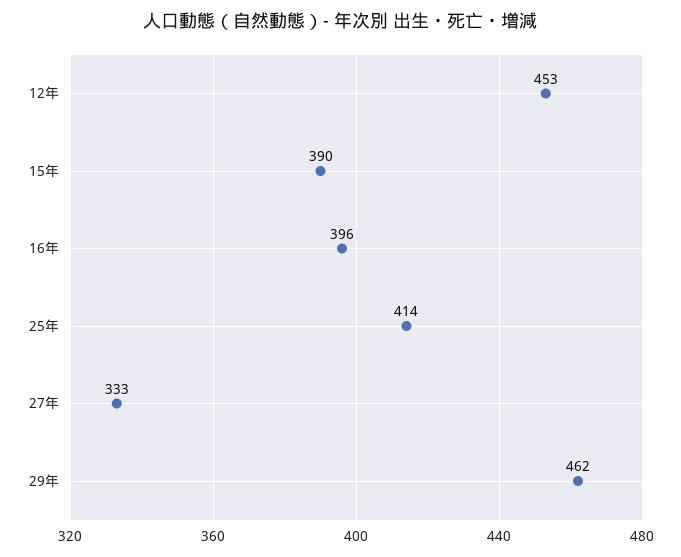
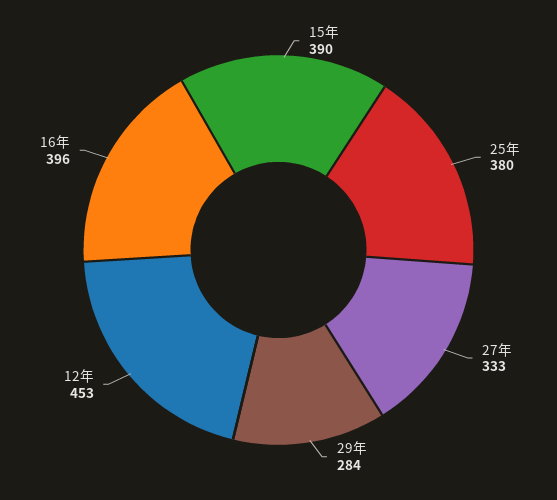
  {
    "12年": 453,
    "15年": 390,
    "16年": 396,
-   "25年": 414,
+   "25年": 380,
    "27年": 333,
-   "29年": 462
+   "29年": 284
  }

